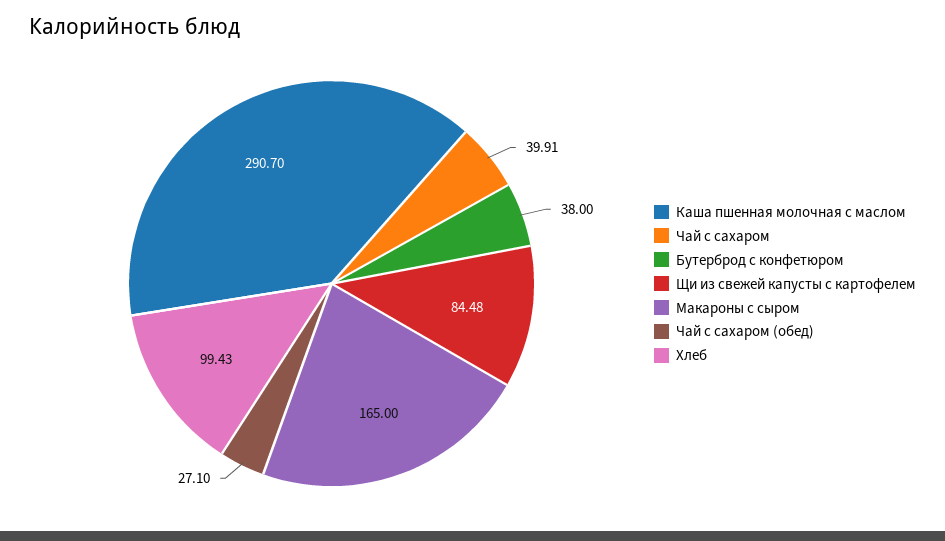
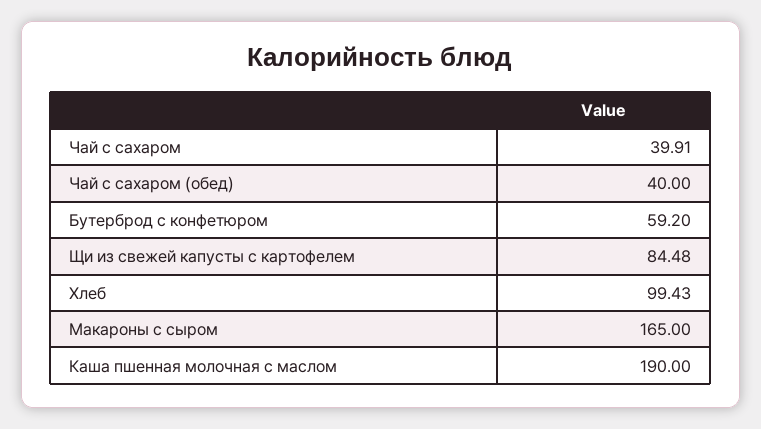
  {
-   "Каша пшенная молочная с маслом": 290.7,
+   "Каша пшенная молочная с маслом": 190,
    "Чай с сахаром": 39.91,
-   "Бутерброд с конфетюром": 38,
+   "Бутерброд с конфетюром": 59.2,
    "Щи из свежей капусты с картофелем": 84.48,
    "Макароны с сыром": 165,
-   "Чай с сахаром (обед)": 27.1,
+   "Чай с сахаром (обед)": 40,
    "Хлеб": 99.43
  }

